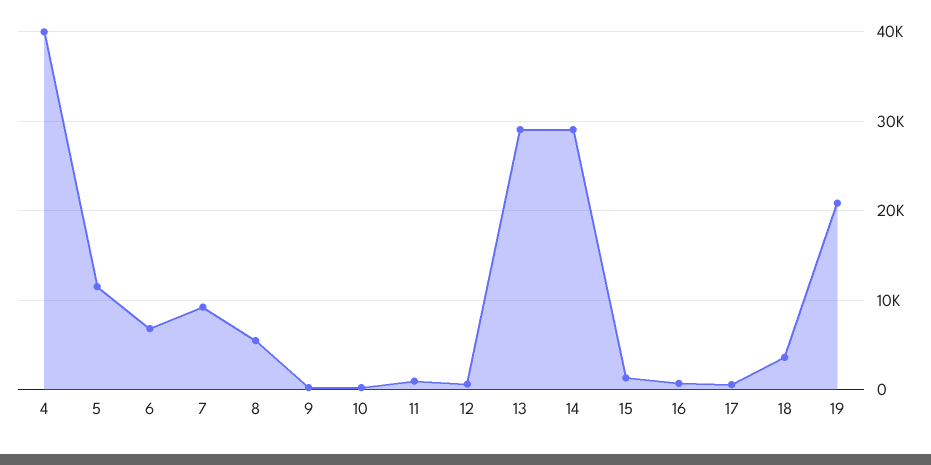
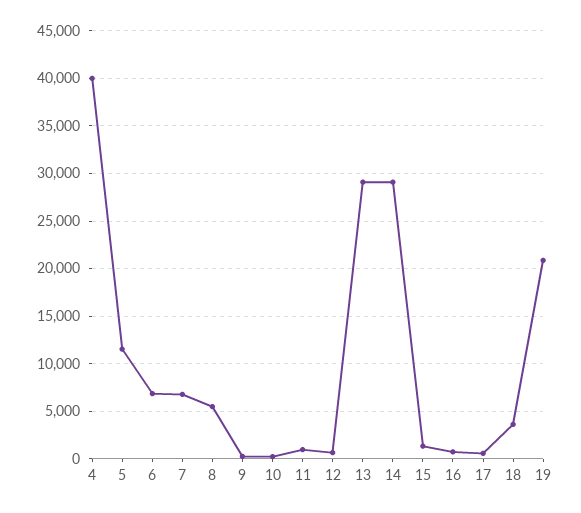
  {
    "4": 40000,
    "5": 12000,
    "6": 7000,
-   "7": 9000,
+   "7": 7000,
    "8": 5000,
    "9": 0,
    "10": 0,
    "11": 1000,
    "12": 1000,
    "13": 29000,
    "14": 29000,
    "15": 1000,
    "16": 1000,
    "17": 1000,
    "18": 4000,
    "19": 21000
  }

